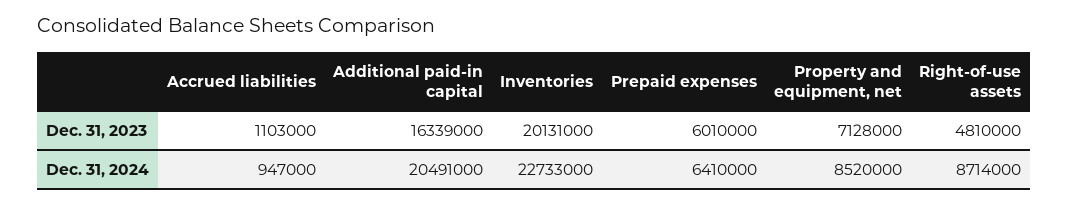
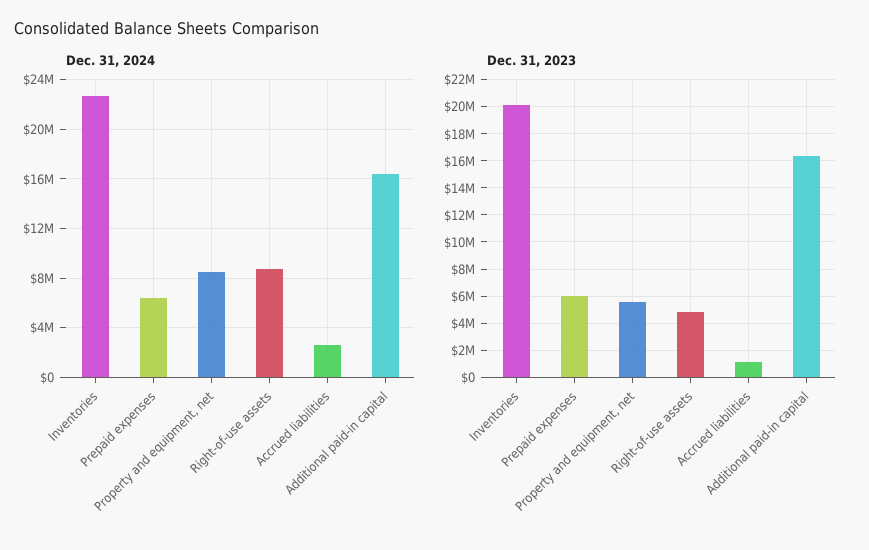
  {
    "Dec. 31, 2023": {
      "Accrued liabilities": 1103000,
      "Additional paid-in capital": 16339000,
      "Inventories": 20131000,
      "Prepaid expenses": 6010000,
-     "Property and equipment, net": 7128000,
+     "Property and equipment, net": 5500000,
      "Right-of-use assets": 4810000
    },
    "Dec. 31, 2024": {
-     "Accrued liabilities": 947000,
+     "Accrued liabilities": 2500000,
-     "Additional paid-in capital": 20491000,
+     "Additional paid-in capital": 16500000,
      "Inventories": 22733000,
      "Prepaid expenses": 6410000,
      "Property and equipment, net": 8520000,
      "Right-of-use assets": 8714000
    }
  }

